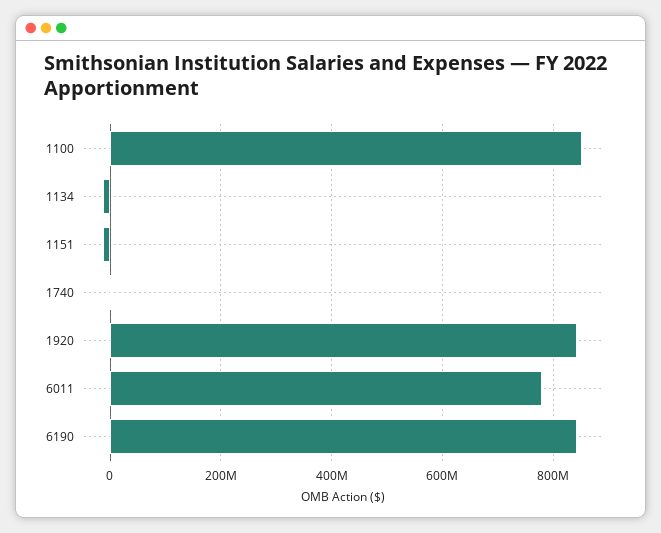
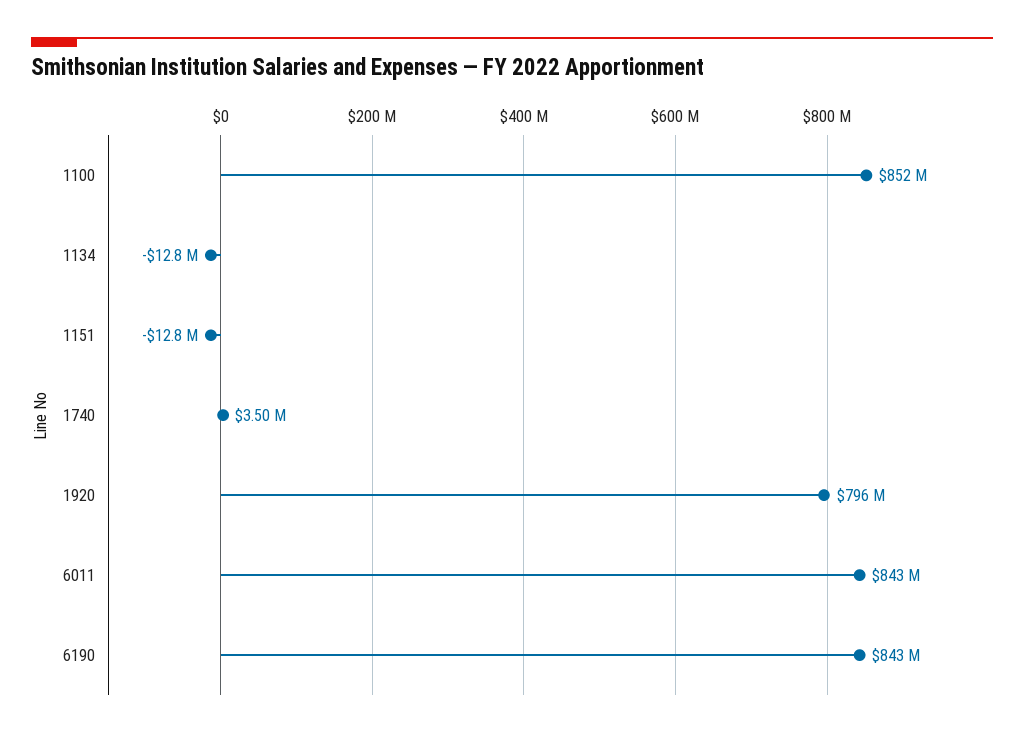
  {
    "1100": 852000000,
    "1134": -12800000,
    "1151": -12800000,
    "1740": 3500000,
-   "1920": 840000000,
+   "1920": 796000000,
-   "6011": 780000000,
+   "6011": 843000000,
    "6190": 843000000
  }

